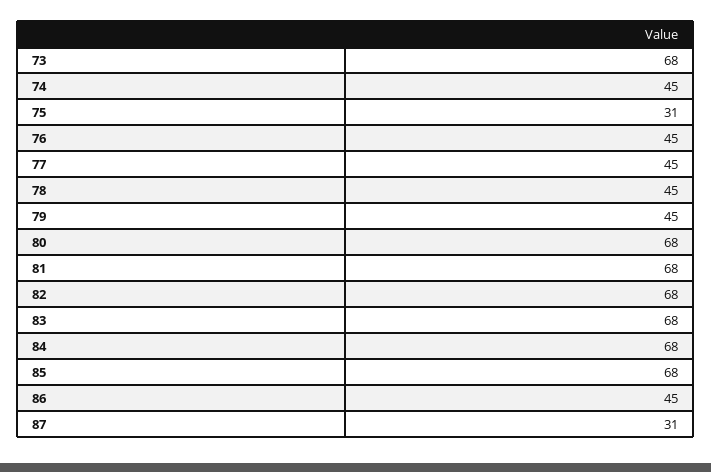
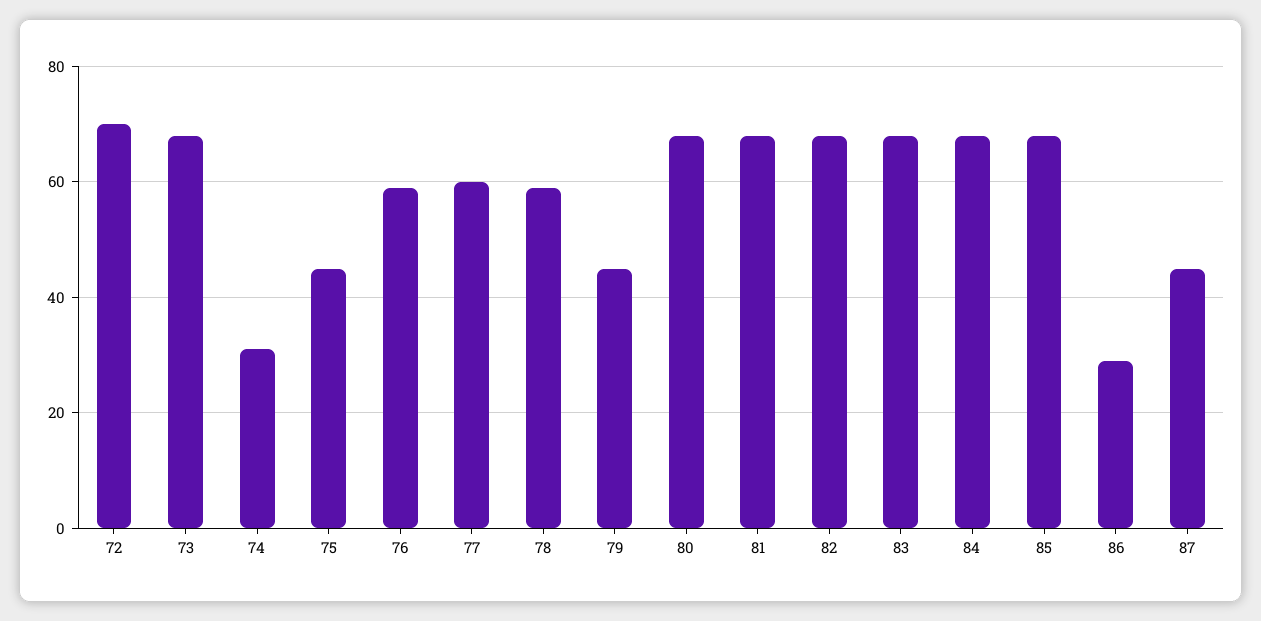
  {
    "73": 68,
-   "74": 45,
+   "74": 30,
-   "75": 31,
+   "75": 45,
-   "76": 45,
+   "76": 60,
-   "77": 45,
+   "77": 60,
-   "78": 45,
+   "78": 60,
    "79": 45,
    "80": 68,
    "81": 68,
    "82": 68,
    "83": 68,
    "84": 68,
    "85": 68,
-   "86": 45,
+   "86": 30,
-   "87": 31
+   "87": 45,
+   "72": 70
  }

